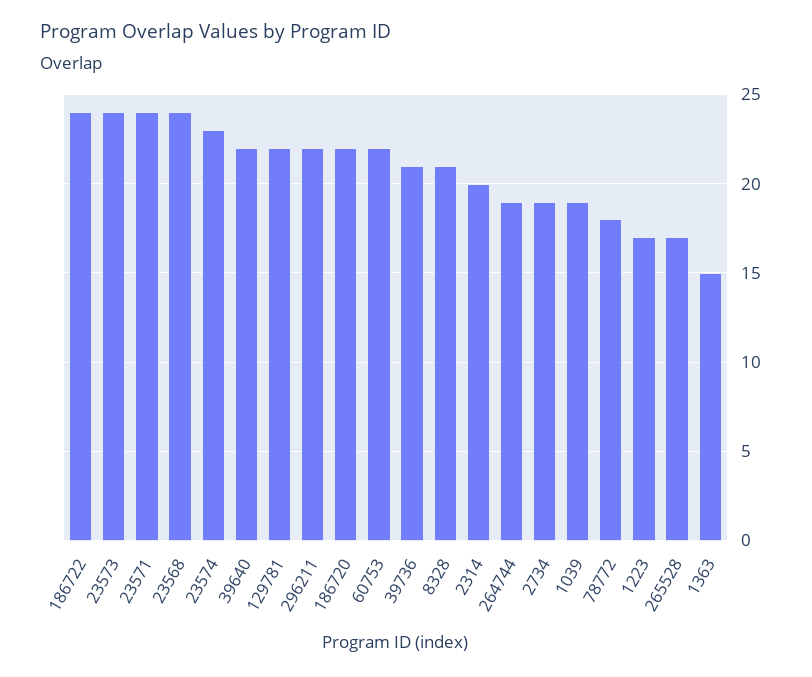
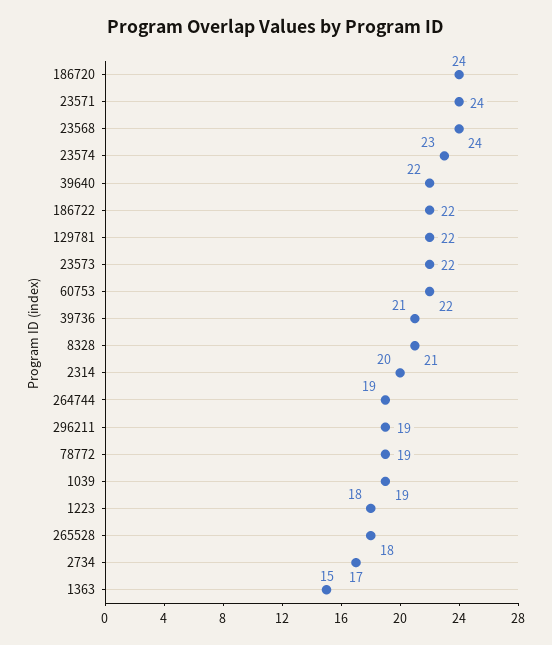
  {
-   "186722": 24,
+   "186722": 22,
-   "23573": 24,
+   "23573": 22,
    "23571": 24,
    "23568": 24,
    "23574": 23,
    "39640": 22,
    "129781": 22,
-   "296211": 22,
+   "296211": 19,
-   "186720": 22,
+   "186720": 24,
    "60753": 22,
    "39736": 21,
    "8328": 21,
    "2314": 20,
    "264744": 19,
-   "2734": 19,
+   "2734": 17,
    "1039": 19,
-   "78772": 18,
+   "78772": 19,
-   "1223": 17,
+   "1223": 18,
-   "265528": 17,
+   "265528": 18,
    "1363": 15
  }

